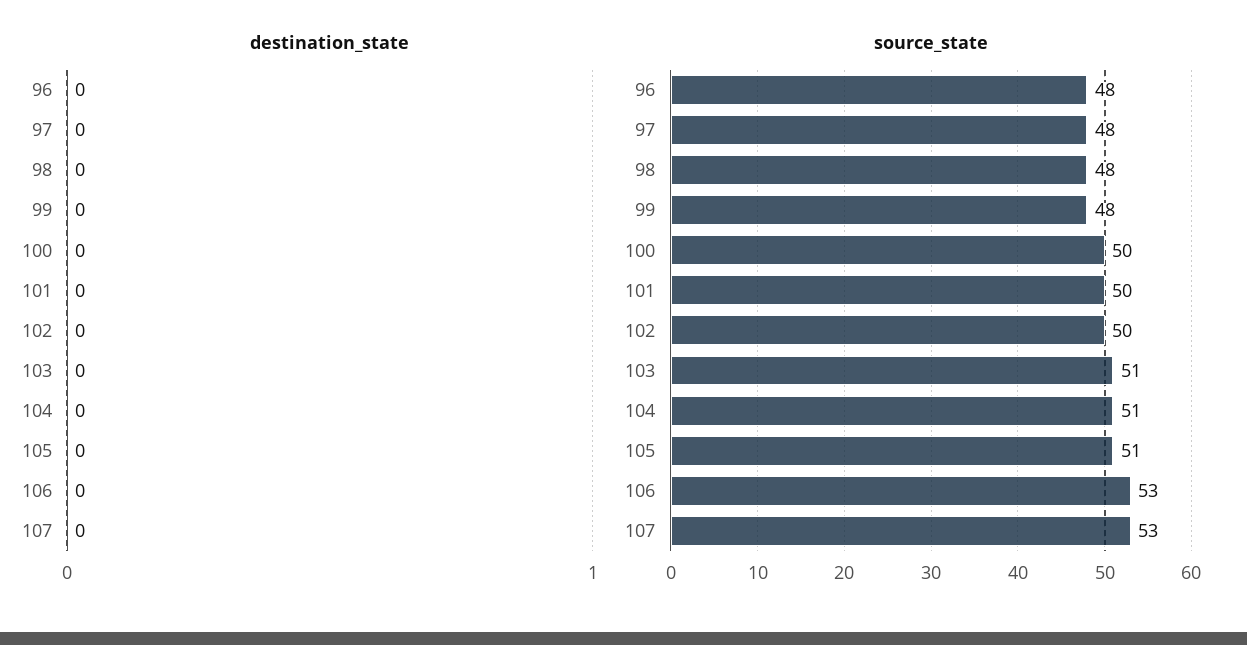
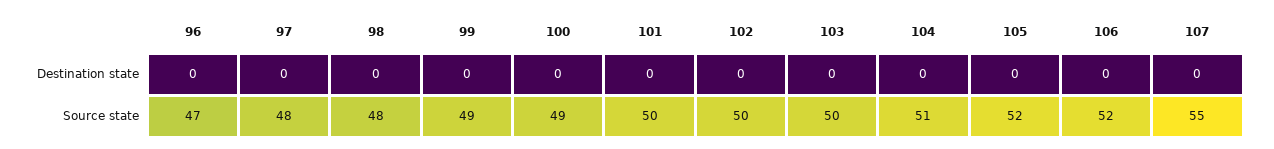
  {
    "destination_state": {
      "96": 0,
      "97": 0,
      "98": 0,
      "99": 0,
      "100": 0,
      "101": 0,
      "102": 0,
      "103": 0,
      "104": 0,
      "105": 0,
      "106": 0,
      "107": 0
    },
    "source_state": {
-     "96": 48,
+     "96": 47,
      "97": 48,
      "98": 48,
-     "99": 48,
+     "99": 49,
-     "100": 50,
+     "100": 49,
      "101": 50,
      "102": 50,
-     "103": 51,
+     "103": 50,
      "104": 51,
-     "105": 51,
+     "105": 52,
-     "106": 53,
+     "106": 52,
-     "107": 53
+     "107": 55
    }
  }

